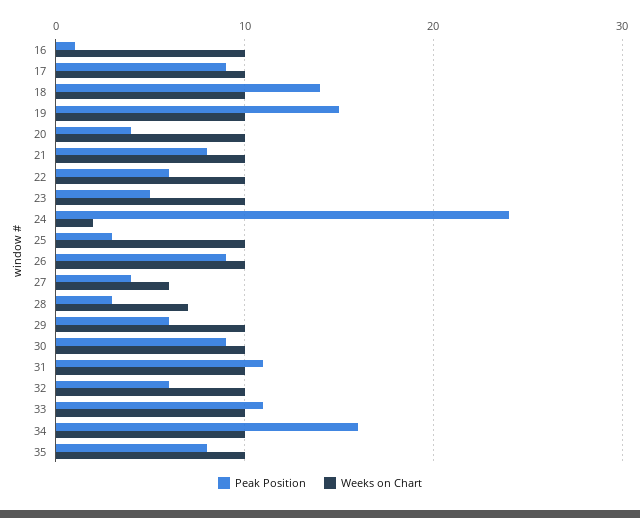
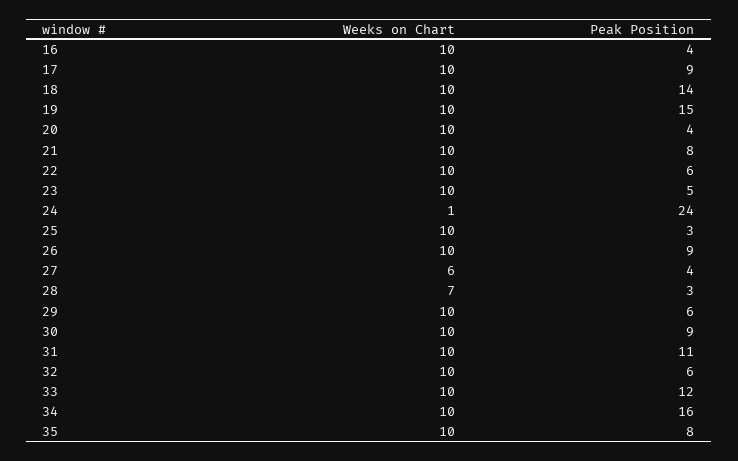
  {
    "Peak Position": {
-     "16": 1,
+     "16": 4,
      "17": 9,
      "18": 14,
      "19": 15,
      "20": 4,
      "21": 8,
      "22": 6,
      "23": 5,
      "24": 24,
      "25": 3,
      "26": 9,
      "27": 4,
      "28": 3,
      "29": 6,
      "30": 9,
      "31": 11,
      "32": 6,
-     "33": 11,
+     "33": 12,
      "34": 16,
      "35": 8
    },
    "Weeks on Chart": {
      "16": 10,
      "17": 10,
      "18": 10,
      "19": 10,
      "20": 10,
      "21": 10,
      "22": 10,
      "23": 10,
-     "24": 2,
+     "24": 1,
      "25": 10,
      "26": 10,
      "27": 6,
      "28": 7,
      "29": 10,
      "30": 10,
      "31": 10,
      "32": 10,
      "33": 10,
      "34": 10,
      "35": 10
    }
  }

